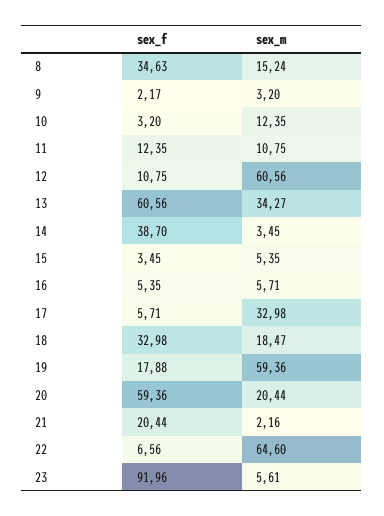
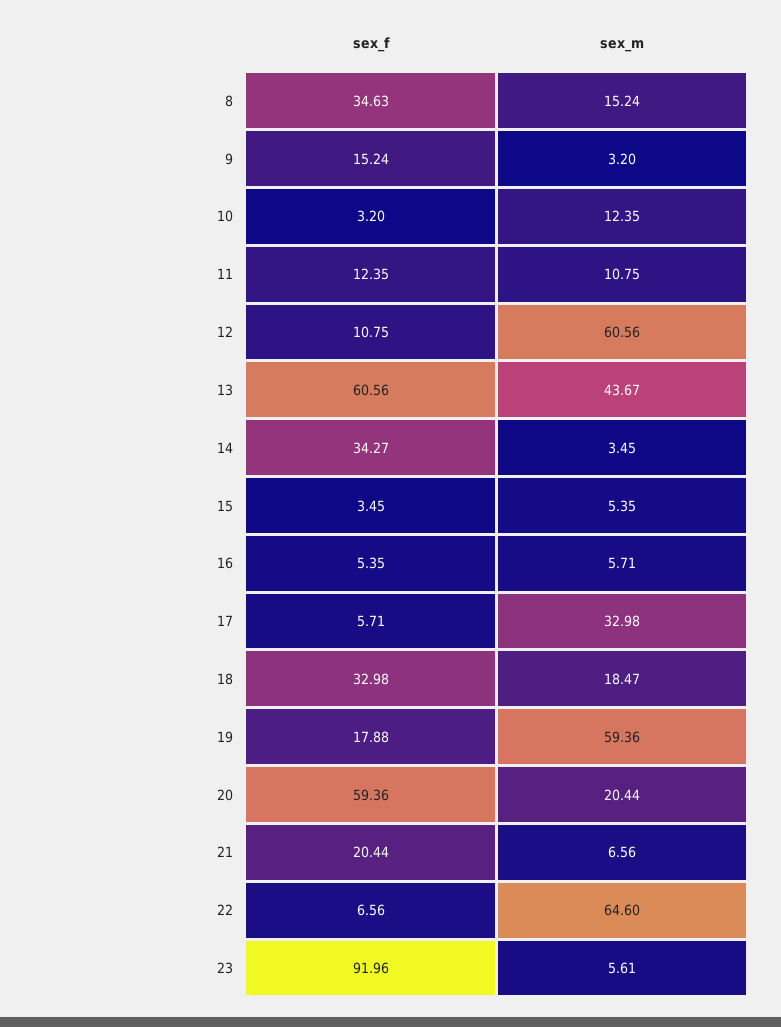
  {
    "sex_f": {
      "8": 34.63,
-     "9": 2.17,
+     "9": 15.24,
      "10": 3.2,
      "11": 12.35,
      "12": 10.75,
      "13": 60.56,
-     "14": 38.7,
+     "14": 34.27,
      "15": 3.45,
      "16": 5.35,
      "17": 5.71,
      "18": 32.98,
      "19": 17.88,
      "20": 59.36,
      "21": 20.44,
      "22": 6.56,
      "23": 91.96
    },
    "sex_m": {
      "8": 15.24,
      "9": 3.2,
      "10": 12.35,
      "11": 10.75,
      "12": 60.56,
-     "13": 34.27,
+     "13": 43.67,
      "14": 3.45,
      "15": 5.35,
      "16": 5.71,
      "17": 32.98,
      "18": 18.47,
      "19": 59.36,
      "20": 20.44,
-     "21": 2.16,
+     "21": 6.56,
      "22": 64.6,
      "23": 5.61
    }
  }

